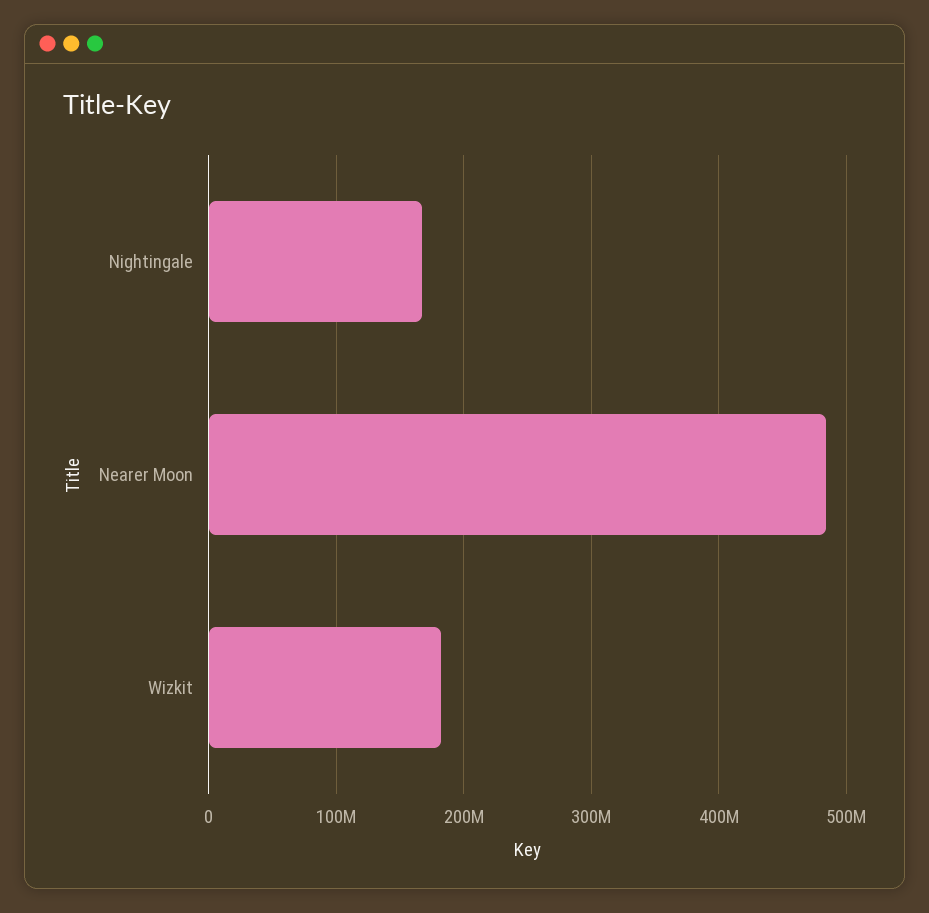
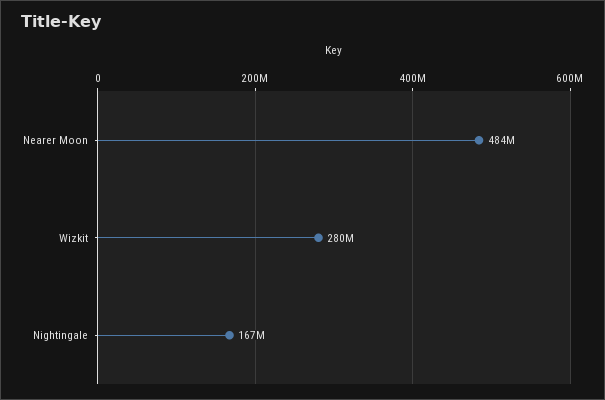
  {
    "Nightingale": 167000000,
    "Nearer Moon": 484000000,
-   "Wizkit": 180000000
+   "Wizkit": 280000000
  }

